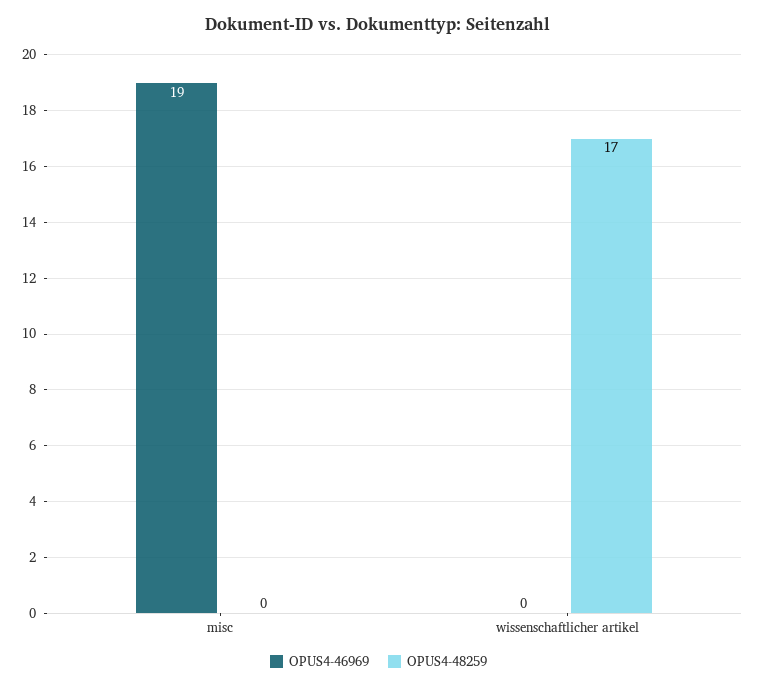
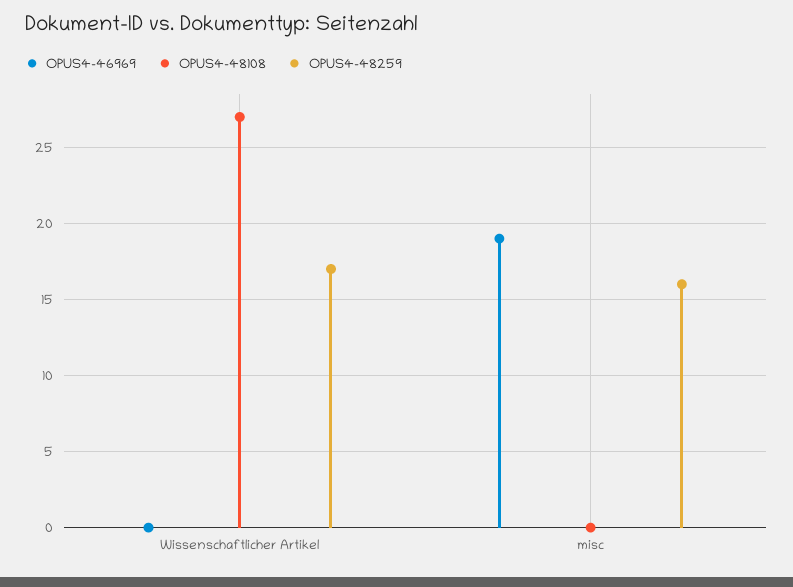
  {
    "OPUS4-46969": {
      "misc": 19,
      "wissenschaftlicher artikel": 0
    },
    "OPUS4-48259": {
-     "misc": 0,
+     "misc": 16,
      "wissenschaftlicher artikel": 17
-   }
+   },
+   "OPUS4-48108": {
+     "wissenschaftlicher artikel": 27,
+     "misc": 0
+   }
  }

